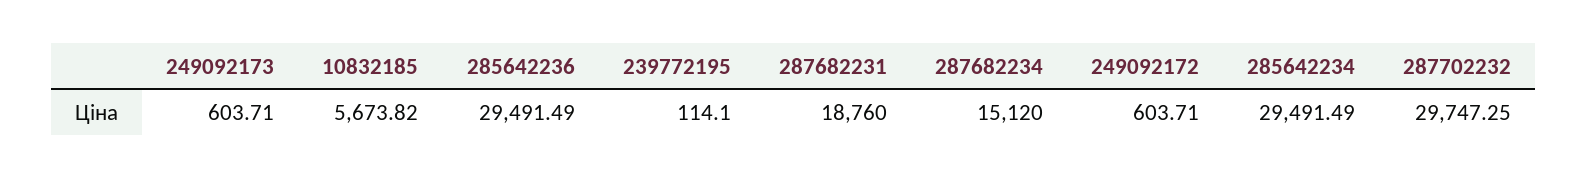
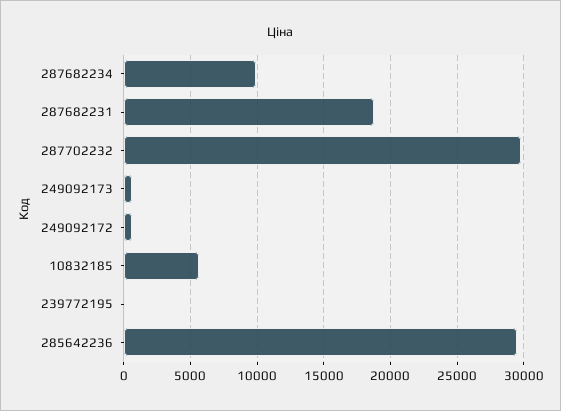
  {
    "249092173": 603.71,
    "10832185": 5673.82,
    "285642236": 29491.49,
    "239772195": 114.1,
    "287682231": 18760,
-   "287682234": 15120,
+   "287682234": 10000,
    "249092172": 603.71,
-   "285642234": 29491.49,
    "287702232": 29747.25
  }

